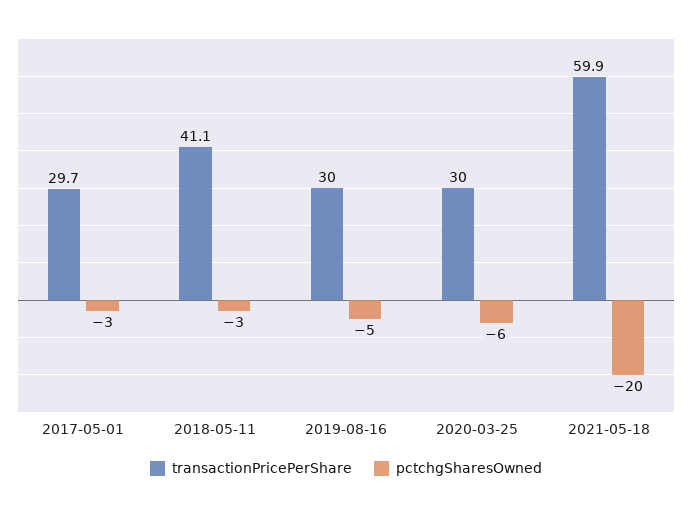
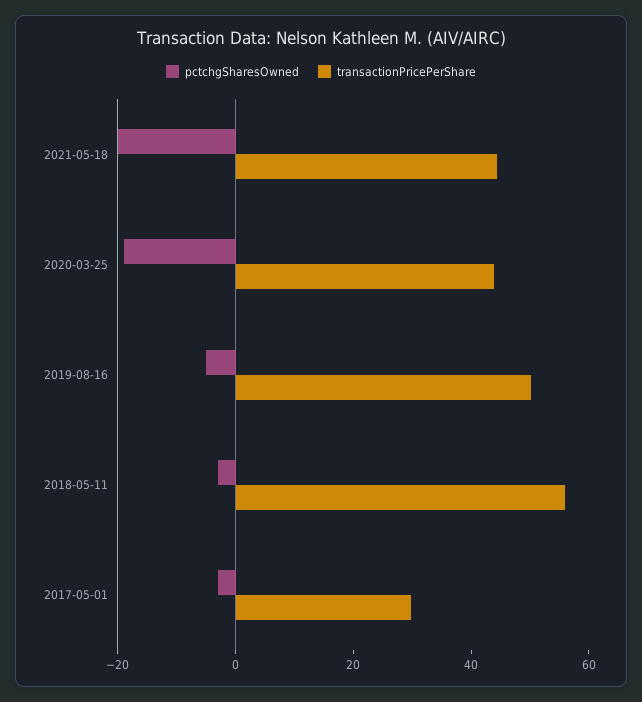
  {
    "transactionPricePerShare": {
      "2017-05-01": 29.7,
-     "2018-05-11": 41.1,
+     "2018-05-11": 55,
-     "2019-08-16": 30,
+     "2019-08-16": 50,
-     "2020-03-25": 30,
+     "2020-03-25": 45,
-     "2021-05-18": 59.9
+     "2021-05-18": 45
    },
    "pctchgSharesOwned": {
      "2017-05-01": -3,
      "2018-05-11": -3,
      "2019-08-16": -5,
-     "2020-03-25": -6,
+     "2020-03-25": -20,
      "2021-05-18": -20
    }
  }

